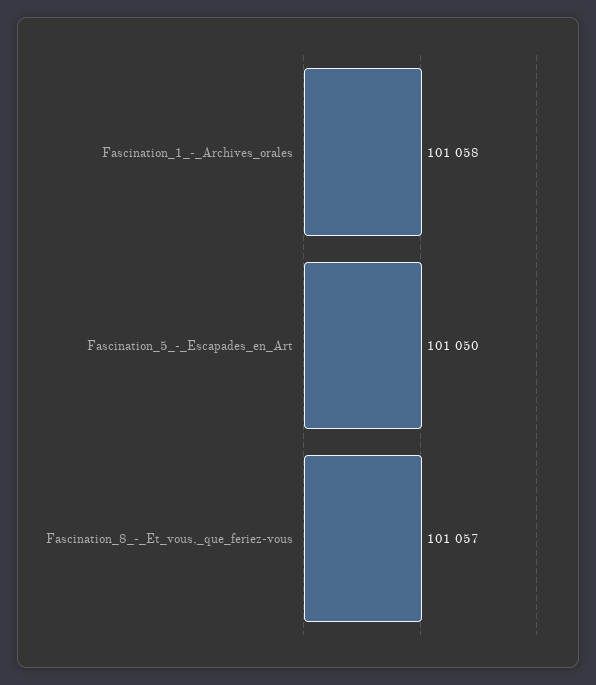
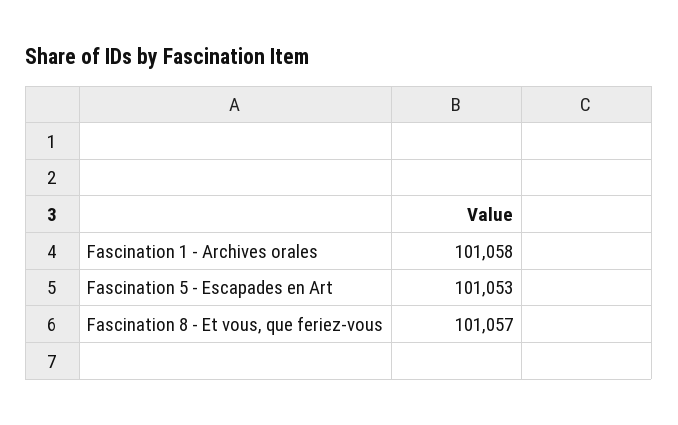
  {
    "Fascination_1_-_Archives_orales": 101058,
-   "Fascination_5_-_Escapades_en_Art": 101050,
+   "Fascination_5_-_Escapades_en_Art": 101053,
    "Fascination_8_-_Et_vous,_que_feriez-vous": 101057
  }

